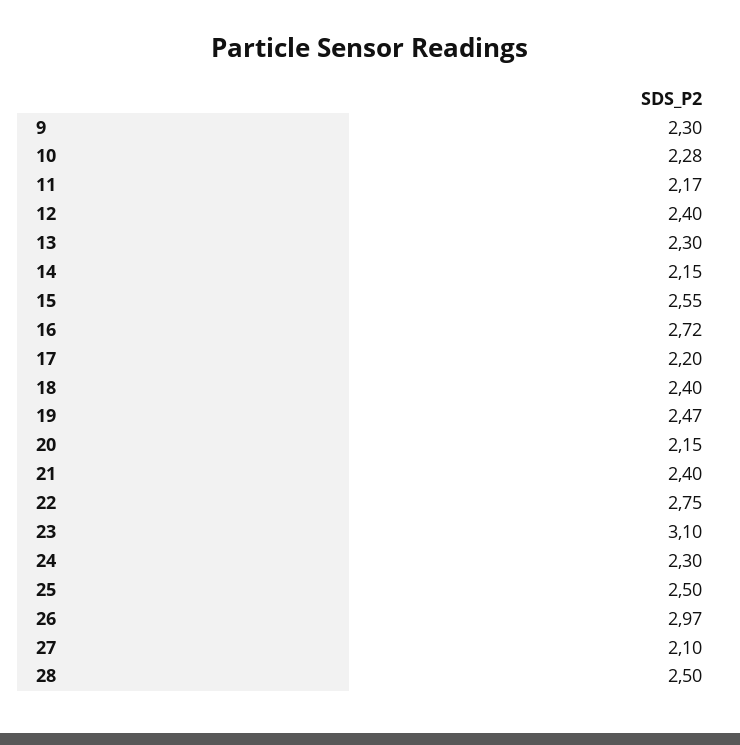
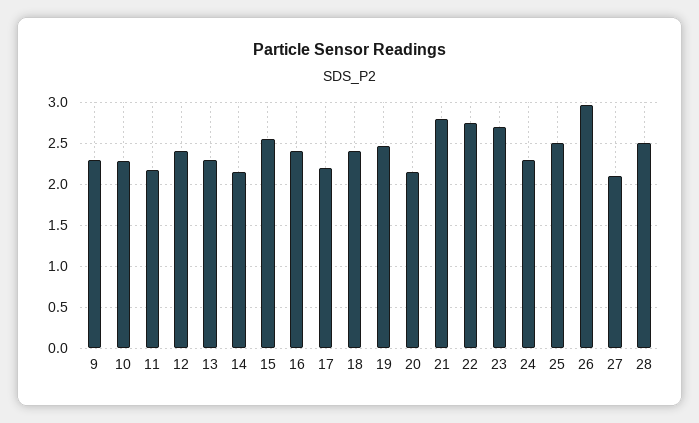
  {
    "9": 2.3,
    "10": 2.28,
    "11": 2.17,
    "12": 2.4,
    "13": 2.3,
    "14": 2.15,
    "15": 2.55,
-   "16": 2.72,
+   "16": 2.4,
    "17": 2.2,
    "18": 2.4,
    "19": 2.47,
    "20": 2.15,
-   "21": 2.4,
+   "21": 2.8,
    "22": 2.75,
-   "23": 3.1,
+   "23": 2.7,
    "24": 2.3,
    "25": 2.5,
    "26": 2.97,
    "27": 2.1,
    "28": 2.5
  }

